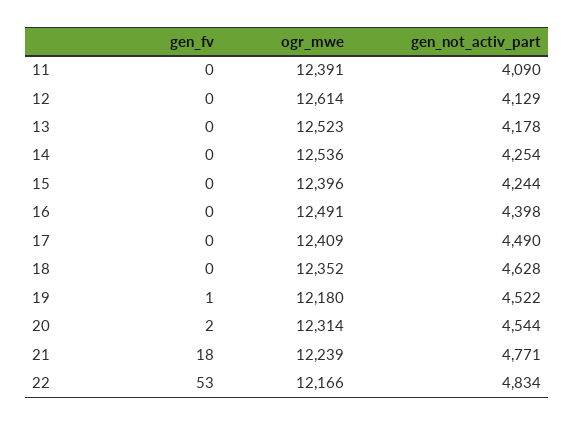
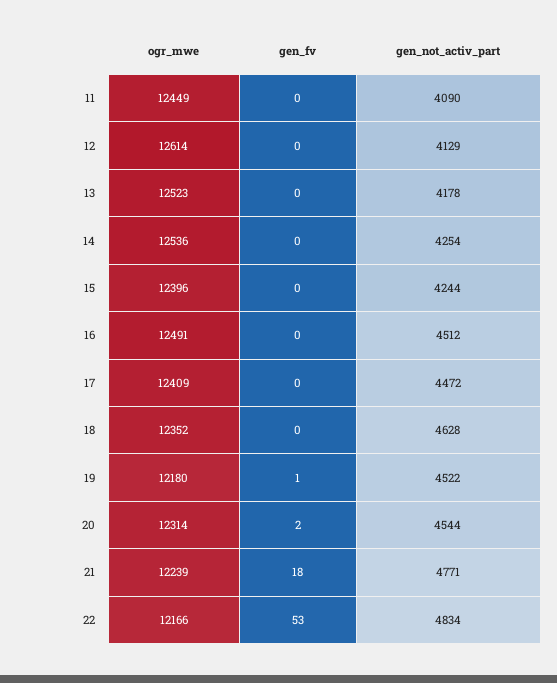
  {
    "gen_fv": {
      "11": 0,
      "12": 0,
      "13": 0,
      "14": 0,
      "15": 0,
      "16": 0,
      "17": 0,
      "18": 0,
      "19": 1,
      "20": 2,
      "21": 18,
      "22": 53
    },
    "ogr_mwe": {
-     "11": 12391,
+     "11": 12449,
      "12": 12614,
      "13": 12523,
      "14": 12536,
      "15": 12396,
      "16": 12491,
      "17": 12409,
      "18": 12352,
      "19": 12180,
      "20": 12314,
      "21": 12239,
      "22": 12166
    },
    "gen_not_activ_part": {
      "11": 4090,
      "12": 4129,
      "13": 4178,
      "14": 4254,
      "15": 4244,
-     "16": 4398,
+     "16": 4512,
-     "17": 4490,
+     "17": 4472,
      "18": 4628,
      "19": 4522,
      "20": 4544,
      "21": 4771,
      "22": 4834
    }
  }

